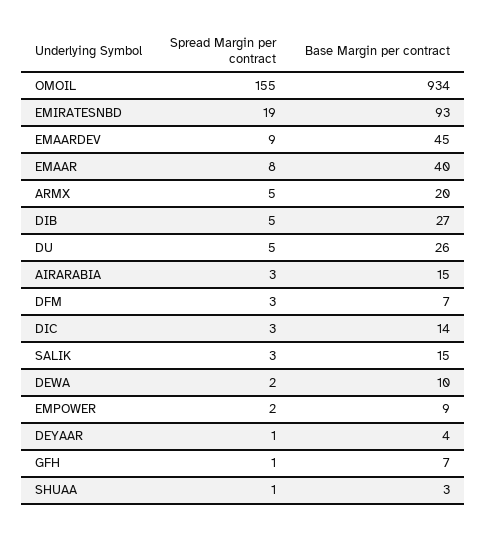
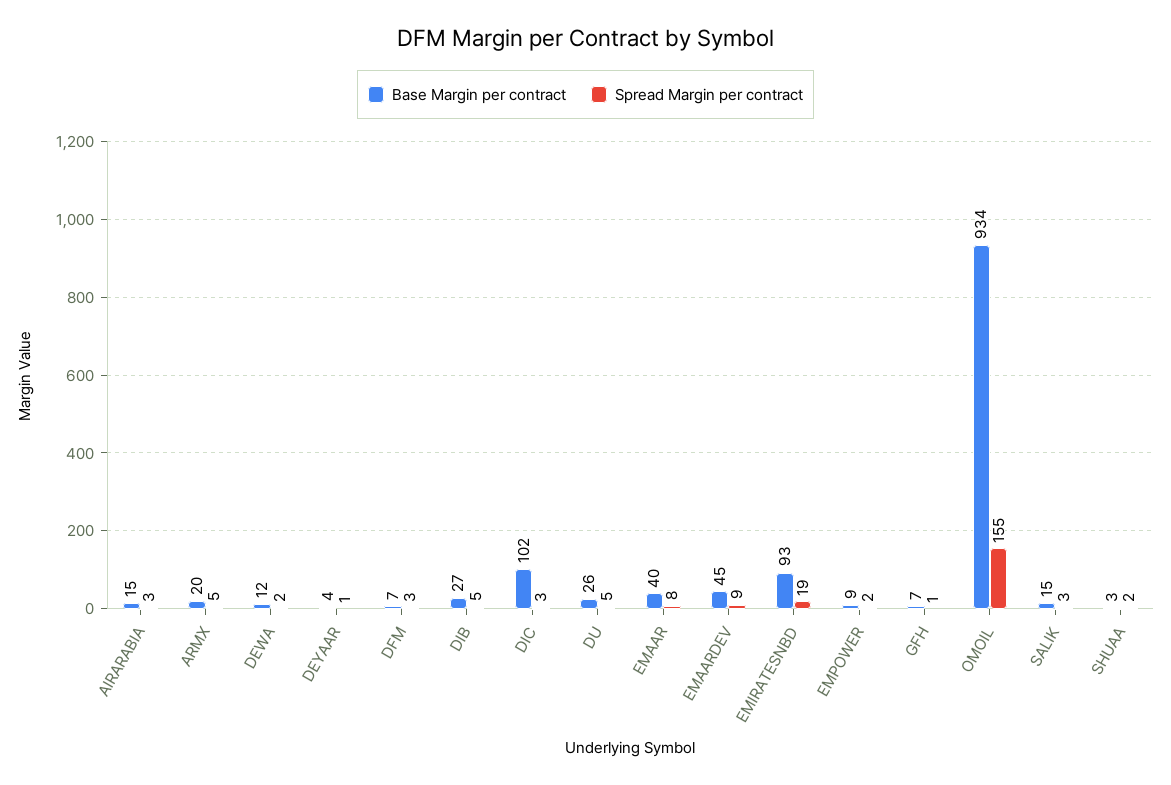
  {
    "Spread Margin per contract": {
      "OMOIL": 155,
      "EMIRATESNBD": 19,
      "EMAARDEV": 9,
      "EMAAR": 8,
      "ARMX": 5,
      "DIB": 5,
      "DU": 5,
      "AIRARABIA": 3,
      "DFM": 3,
      "DIC": 3,
      "SALIK": 3,
      "DEWA": 2,
      "EMPOWER": 2,
      "DEYAAR": 1,
      "GFH": 1,
-     "SHUAA": 1
+     "SHUAA": 2
    },
    "Base Margin per contract": {
      "OMOIL": 934,
      "EMIRATESNBD": 93,
      "EMAARDEV": 45,
      "EMAAR": 40,
      "ARMX": 20,
      "DIB": 27,
      "DU": 26,
      "AIRARABIA": 15,
      "DFM": 7,
-     "DIC": 14,
+     "DIC": 102,
      "SALIK": 15,
-     "DEWA": 10,
+     "DEWA": 12,
      "EMPOWER": 9,
      "DEYAAR": 4,
      "GFH": 7,
      "SHUAA": 3
    }
  }

